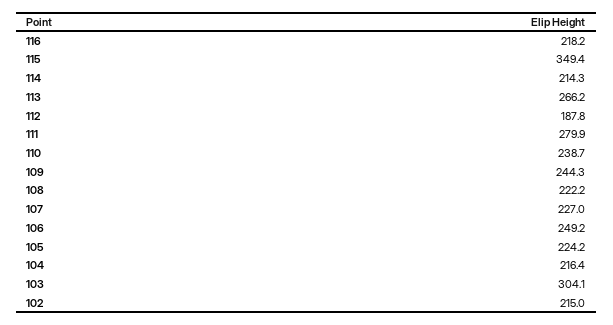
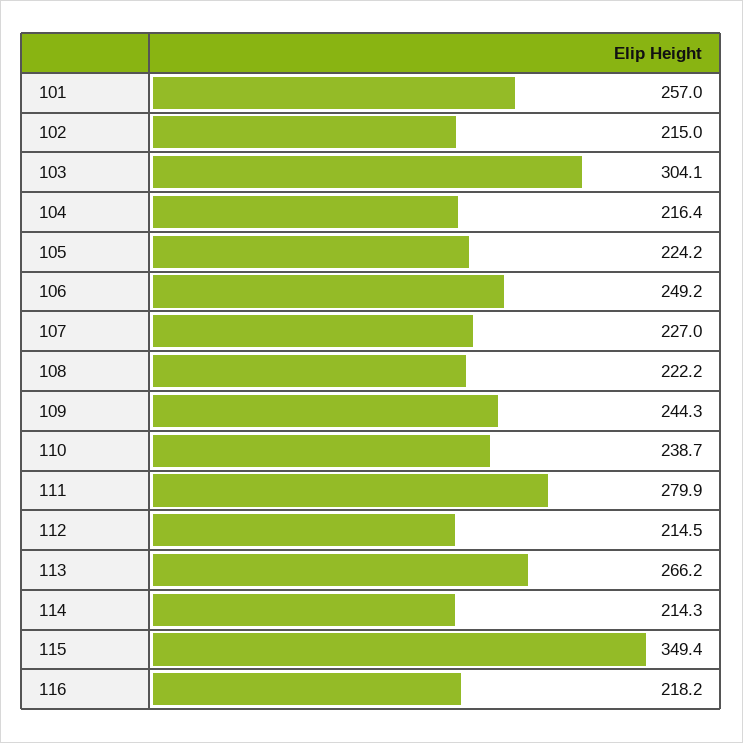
  {
    "116": 218.2,
    "115": 349.4,
    "114": 214.3,
    "113": 266.2,
-   "112": 187.8,
+   "112": 214.5,
    "111": 279.9,
    "110": 238.7,
    "109": 244.3,
    "108": 222.2,
    "107": 227,
    "106": 249.2,
    "105": 224.2,
    "104": 216.4,
    "103": 304.1,
-   "102": 215
+   "102": 215,
+   "101": 257
  }

